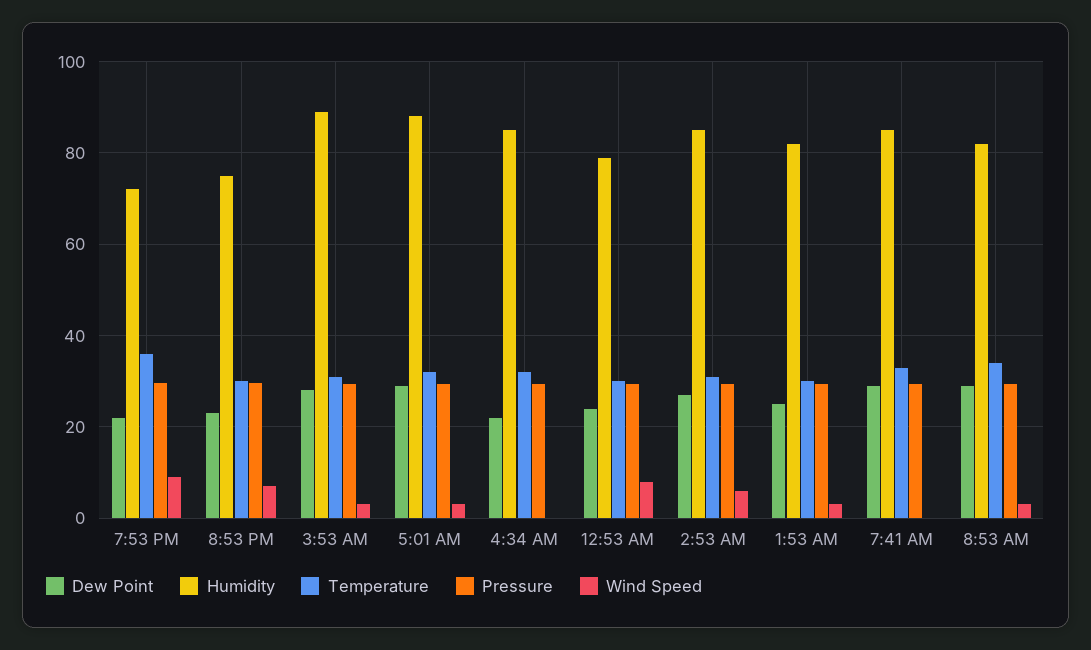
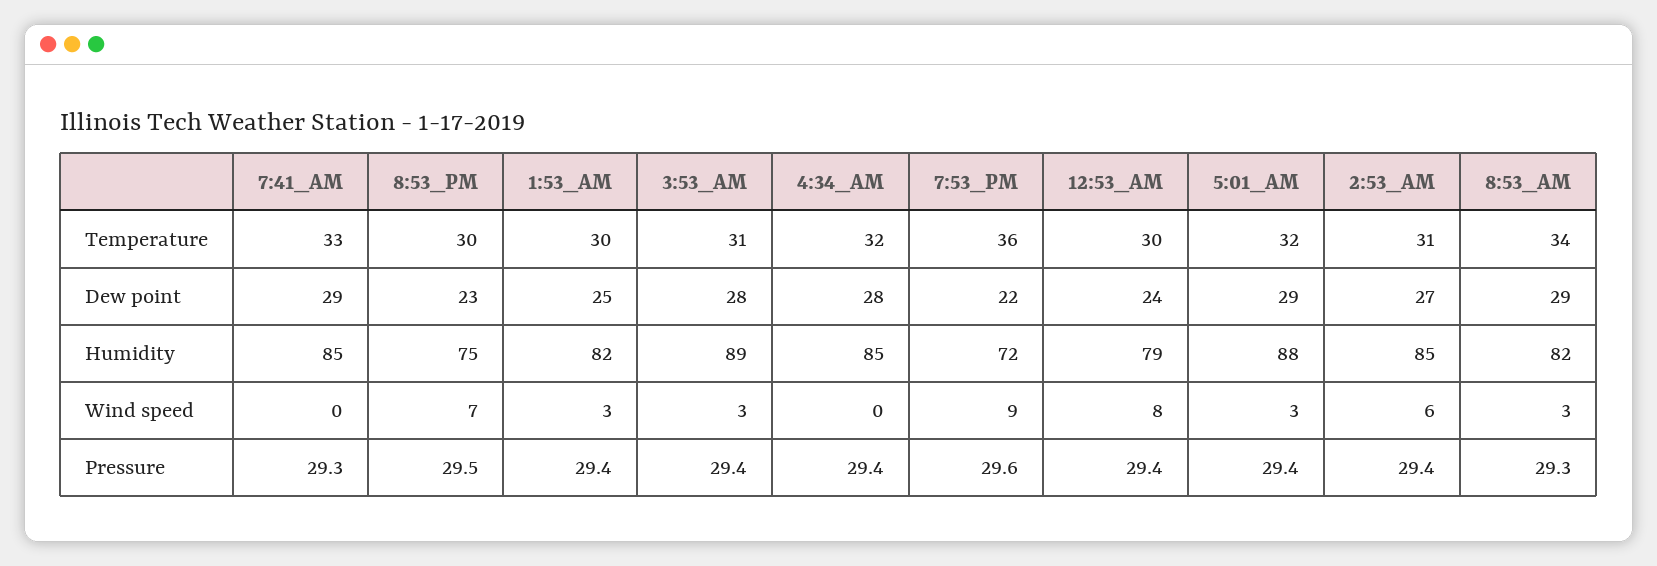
  {
    "Dew Point": {
      "7:53 PM": 22,
      "8:53 PM": 23,
      "3:53 AM": 28,
      "5:01 AM": 29,
-     "4:34 AM": 22,
+     "4:34 AM": 28,
      "12:53 AM": 24,
      "2:53 AM": 27,
      "1:53 AM": 25,
      "7:41 AM": 29,
      "8:53 AM": 29
    },
    "Humidity": {
      "7:53 PM": 72,
      "8:53 PM": 75,
      "3:53 AM": 89,
      "5:01 AM": 88,
      "4:34 AM": 85,
      "12:53 AM": 79,
      "2:53 AM": 85,
      "1:53 AM": 82,
      "7:41 AM": 85,
      "8:53 AM": 82
    },
    "Temperature": {
      "7:53 PM": 36,
      "8:53 PM": 30,
      "3:53 AM": 31,
      "5:01 AM": 32,
      "4:34 AM": 32,
      "12:53 AM": 30,
      "2:53 AM": 31,
      "1:53 AM": 30,
      "7:41 AM": 33,
      "8:53 AM": 34
    },
    "Pressure": {
      "7:53 PM": 29.6,
      "8:53 PM": 29.5,
      "3:53 AM": 29.4,
      "5:01 AM": 29.4,
      "4:34 AM": 29.4,
      "12:53 AM": 29.4,
      "2:53 AM": 29.4,
      "1:53 AM": 29.4,
      "7:41 AM": 29.3,
      "8:53 AM": 29.3
    },
    "Wind Speed": {
      "7:53 PM": 9,
      "8:53 PM": 7,
      "3:53 AM": 3,
      "5:01 AM": 3,
      "4:34 AM": 0,
      "12:53 AM": 8,
      "2:53 AM": 6,
      "1:53 AM": 3,
      "7:41 AM": 0,
      "8:53 AM": 3
    }
  }

